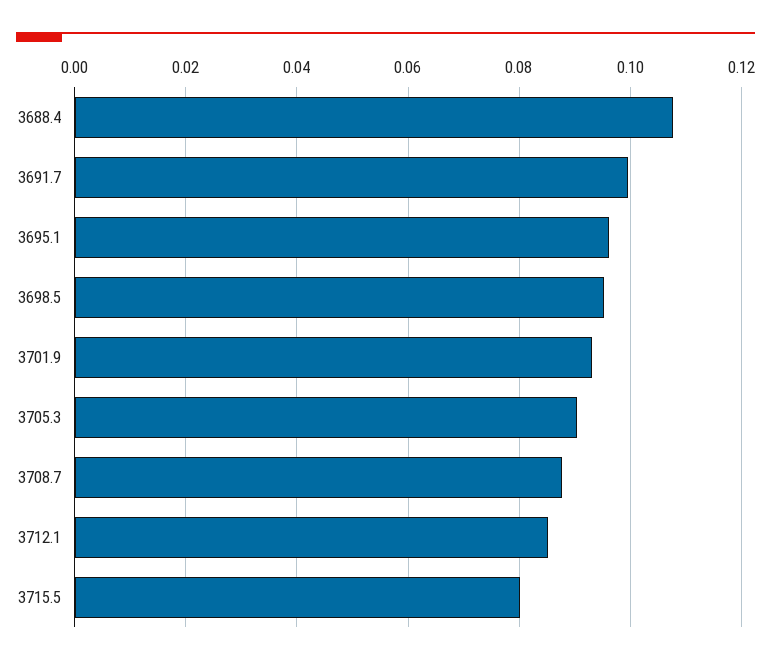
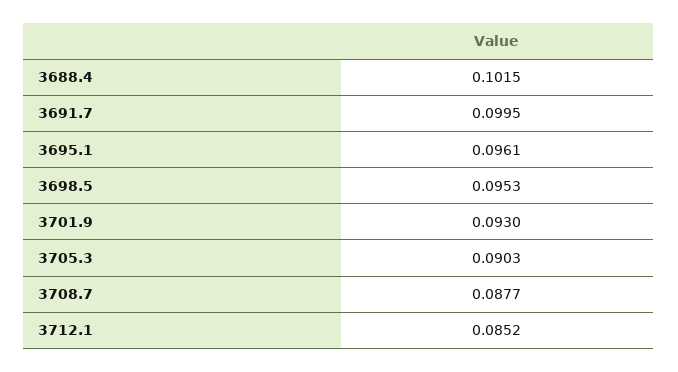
  {
-   "3688.4": 0.108,
+   "3688.4": 0.1015,
    "3691.7": 0.0995,
    "3695.1": 0.0961,
    "3698.5": 0.0953,
    "3701.9": 0.093,
    "3705.3": 0.0903,
    "3708.7": 0.0877,
-   "3712.1": 0.0852,
+   "3712.1": 0.0852
-   "3715.5": 0.08
  }

